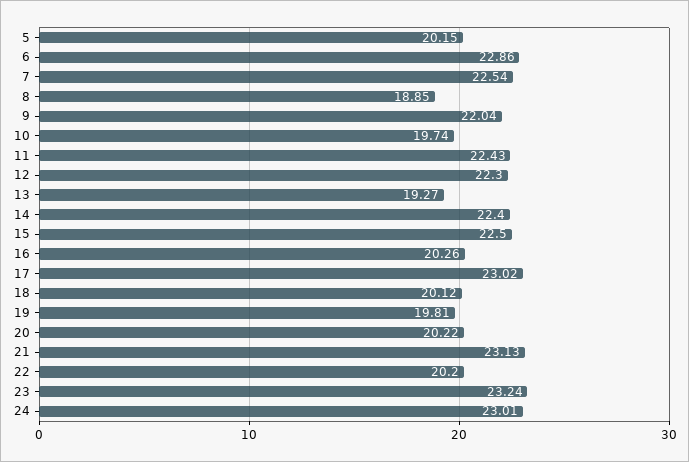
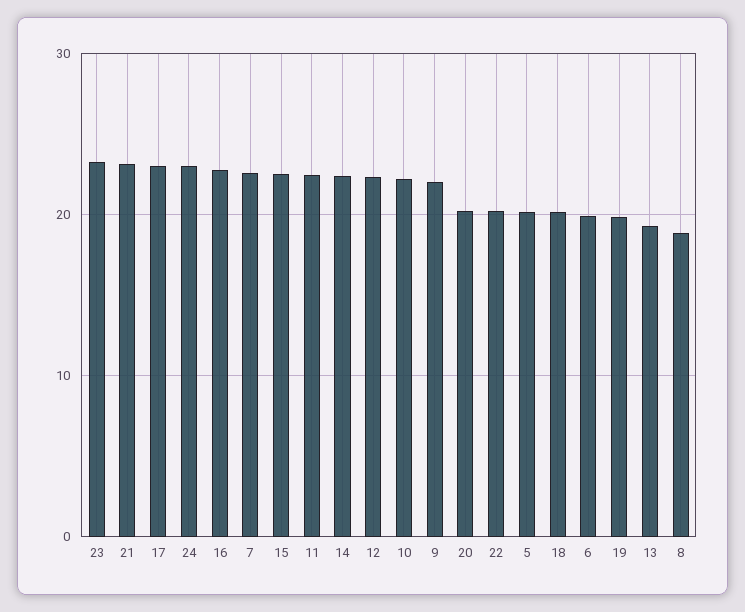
  {
    "5": 20.15,
-   "6": 22.86,
+   "6": 20,
    "7": 22.54,
    "8": 18.85,
    "9": 22.04,
-   "10": 19.74,
+   "10": 22,
    "11": 22.43,
    "12": 22.3,
    "13": 19.27,
    "14": 22.4,
    "15": 22.5,
-   "16": 20.26,
+   "16": 23,
    "17": 23.02,
    "18": 20.12,
    "19": 19.81,
    "20": 20.22,
    "21": 23.13,
    "22": 20.2,
    "23": 23.24,
    "24": 23.01
  }

